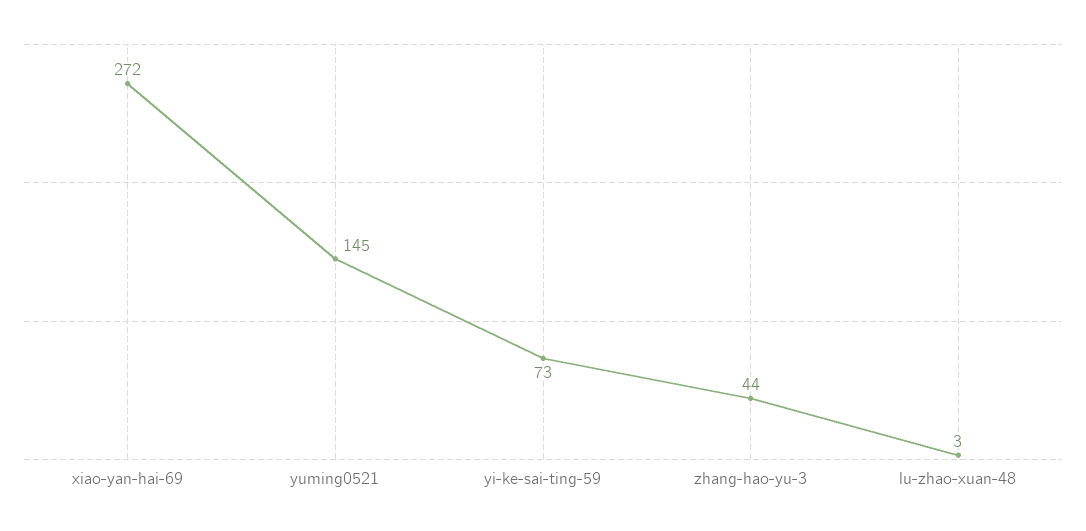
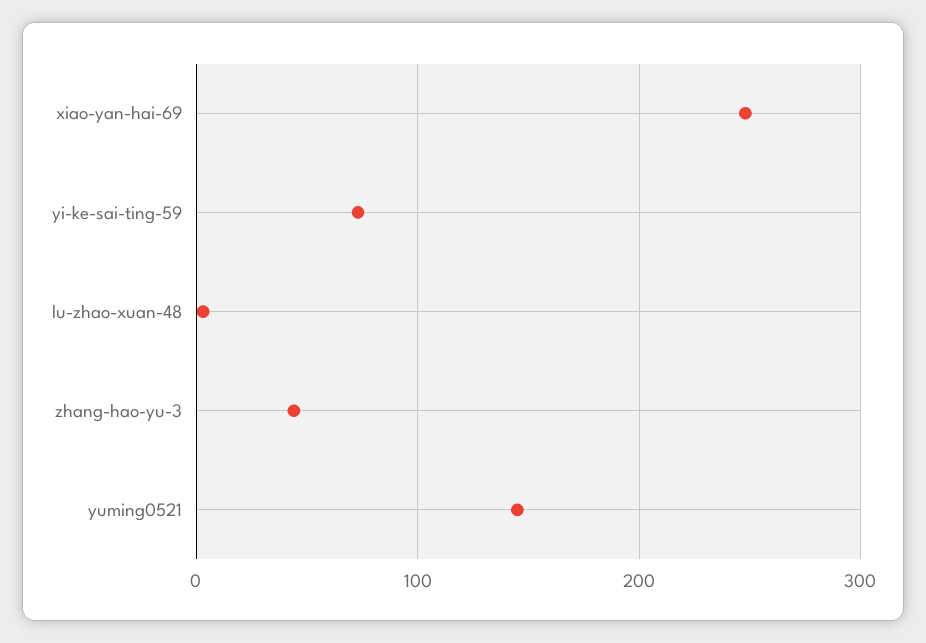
  {
-   "xiao-yan-hai-69": 272,
+   "xiao-yan-hai-69": 250,
    "yuming0521": 145,
    "yi-ke-sai-ting-59": 73,
    "zhang-hao-yu-3": 44,
    "lu-zhao-xuan-48": 3
  }

